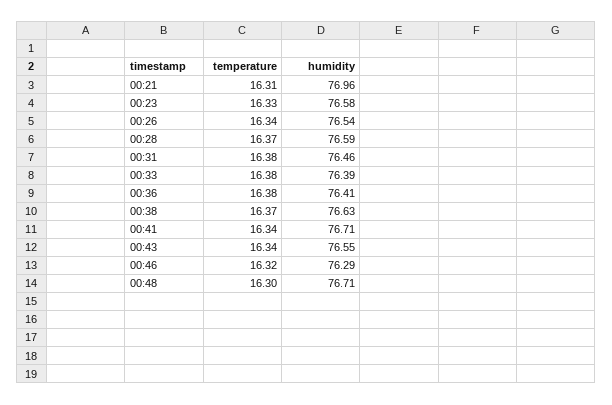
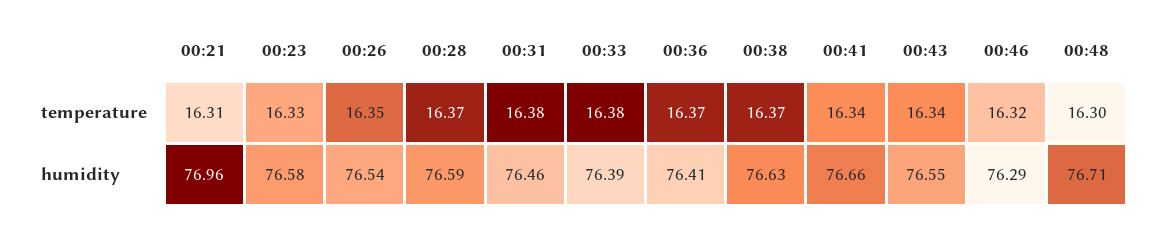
  {
    "temperature": {
      "00:21": 16.31,
      "00:23": 16.33,
-     "00:26": 16.34,
+     "00:26": 16.35,
      "00:28": 16.37,
      "00:31": 16.38,
      "00:33": 16.38,
-     "00:36": 16.38,
+     "00:36": 16.37,
      "00:38": 16.37,
      "00:41": 16.34,
      "00:43": 16.34,
      "00:46": 16.32,
      "00:48": 16.3
    },
    "humidity": {
      "00:21": 76.96,
      "00:23": 76.58,
      "00:26": 76.54,
      "00:28": 76.59,
      "00:31": 76.46,
      "00:33": 76.39,
      "00:36": 76.41,
      "00:38": 76.63,
-     "00:41": 76.71,
+     "00:41": 76.66,
      "00:43": 76.55,
      "00:46": 76.29,
      "00:48": 76.71
    }
  }

